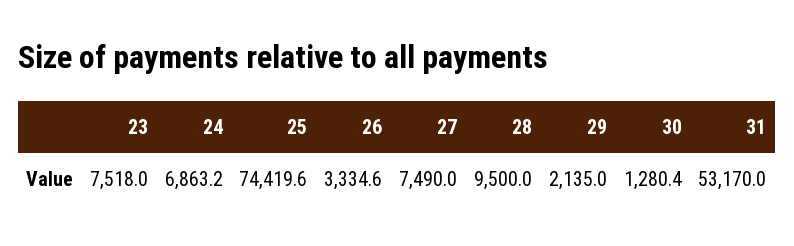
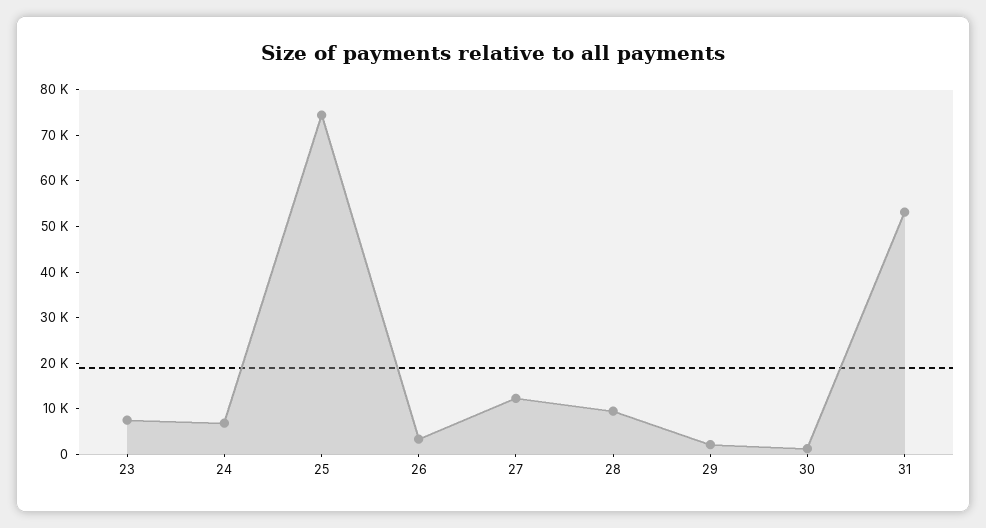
  {
    "23": 7518,
    "24": 6863.2,
    "25": 74419.6,
    "26": 3334.6,
-   "27": 7490,
+   "27": 12000,
    "28": 9500,
    "29": 2135,
    "30": 1280.4,
    "31": 53170
  }

